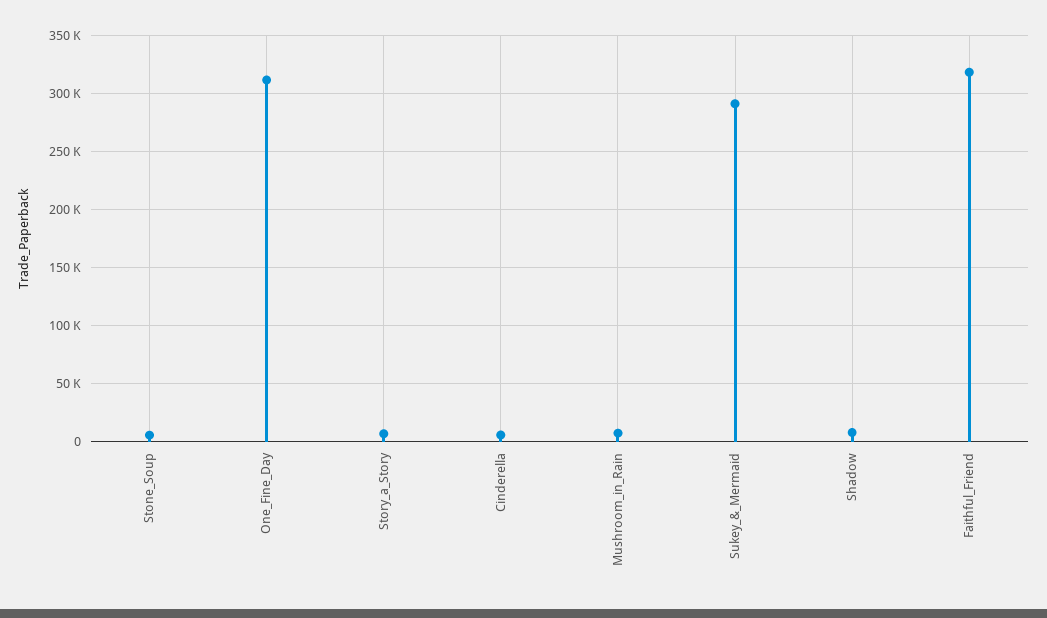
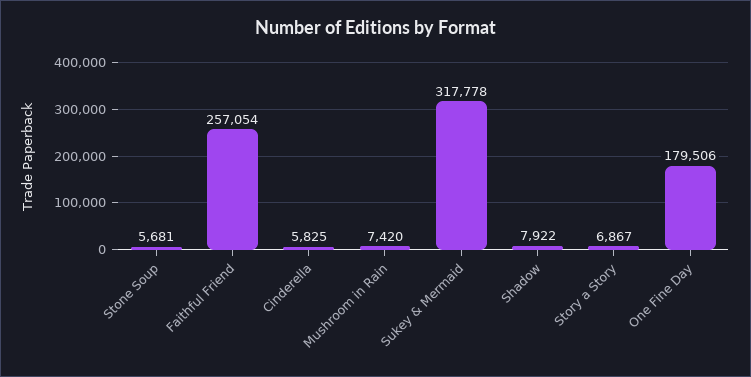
  {
    "Stone_Soup": 5681,
-   "One_Fine_Day": 310000,
+   "One_Fine_Day": 179506,
    "Story_a_Story": 6867,
    "Cinderella": 5825,
    "Mushroom_in_Rain": 7420,
-   "Sukey_&_Mermaid": 290000,
+   "Sukey_&_Mermaid": 317778,
    "Shadow": 7922,
-   "Faithful_Friend": 320000
+   "Faithful_Friend": 257054
  }

